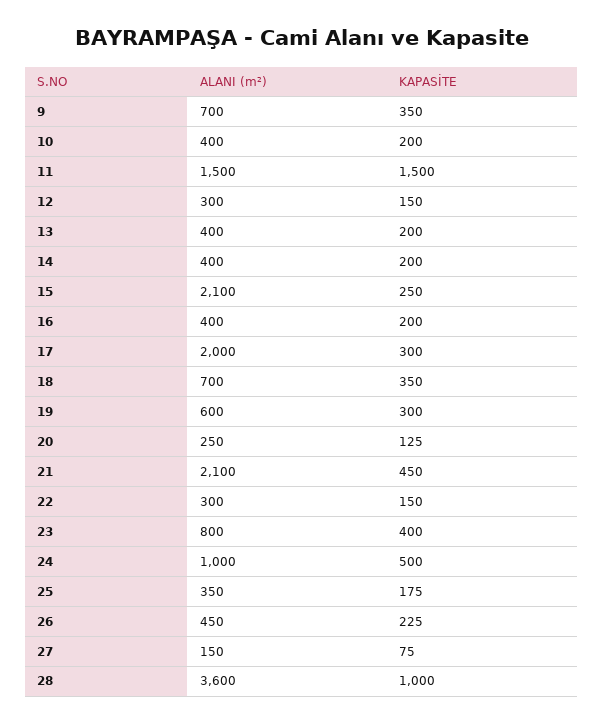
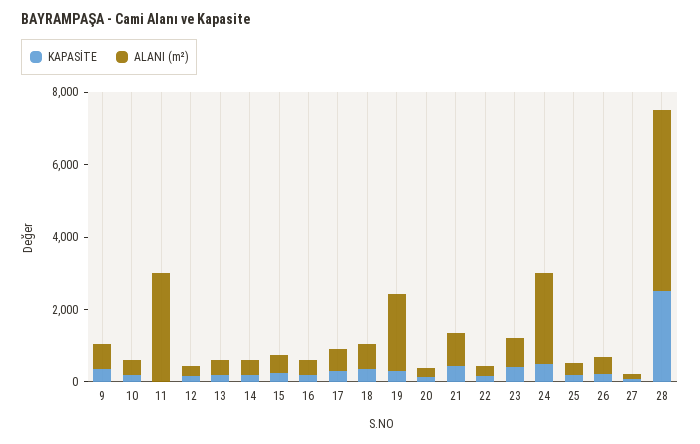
  {
    "ALANI (m²)": {
      "9": 700,
      "10": 400,
-     "11": 1500,
+     "11": 3000,
      "12": 300,
      "13": 400,
      "14": 400,
-     "15": 2100,
+     "15": 500,
      "16": 400,
-     "17": 2000,
+     "17": 500,
      "18": 700,
-     "19": 600,
+     "19": 2000,
      "20": 250,
-     "21": 2100,
+     "21": 1000,
      "22": 300,
      "23": 800,
-     "24": 1000,
+     "24": 2500,
      "25": 350,
      "26": 450,
      "27": 150,
-     "28": 3600
+     "28": 5000
    },
    "KAPASİTE": {
      "9": 350,
      "10": 200,
-     "11": 1500,
+     "11": 0,
      "12": 150,
      "13": 200,
      "14": 200,
      "15": 250,
      "16": 200,
      "17": 300,
      "18": 350,
      "19": 300,
      "20": 125,
      "21": 450,
      "22": 150,
      "23": 400,
      "24": 500,
      "25": 175,
      "26": 225,
      "27": 75,
-     "28": 1000
+     "28": 2500
    }
  }

